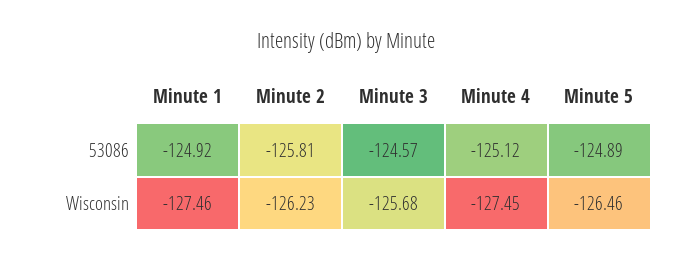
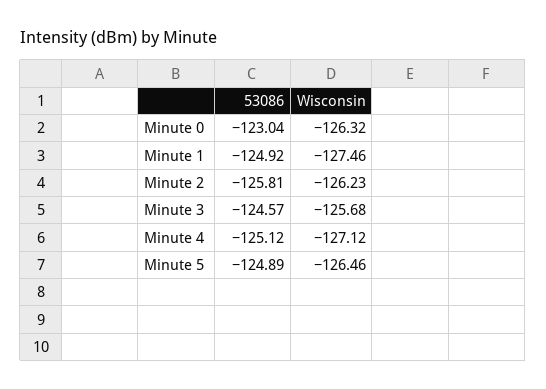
  {
    "Minute 1": {
      "53086": -124.92,
      "Wisconsin": -127.46
    },
    "Minute 2": {
      "53086": -125.81,
      "Wisconsin": -126.23
    },
    "Minute 3": {
      "53086": -124.57,
      "Wisconsin": -125.68
    },
    "Minute 4": {
      "53086": -125.12,
-     "Wisconsin": -127.45
+     "Wisconsin": -127.12
    },
    "Minute 5": {
      "53086": -124.89,
      "Wisconsin": -126.46
-   }
+   },
+   "Minute 0": {
+     "53086": -123.04,
+     "Wisconsin": -126.32
+   }
  }

